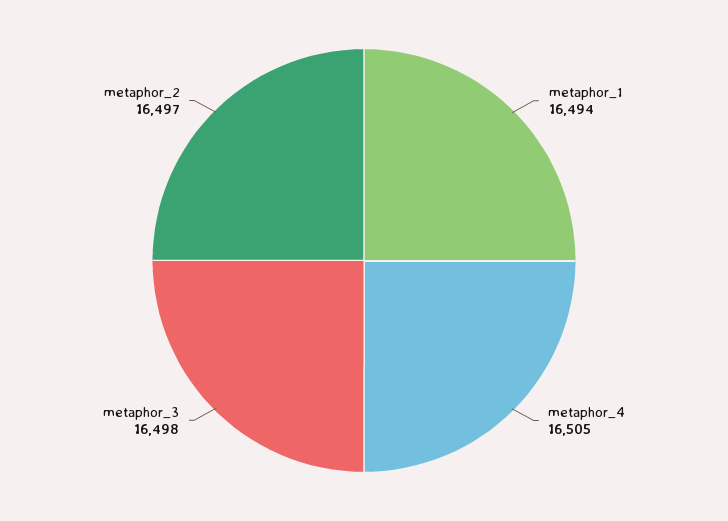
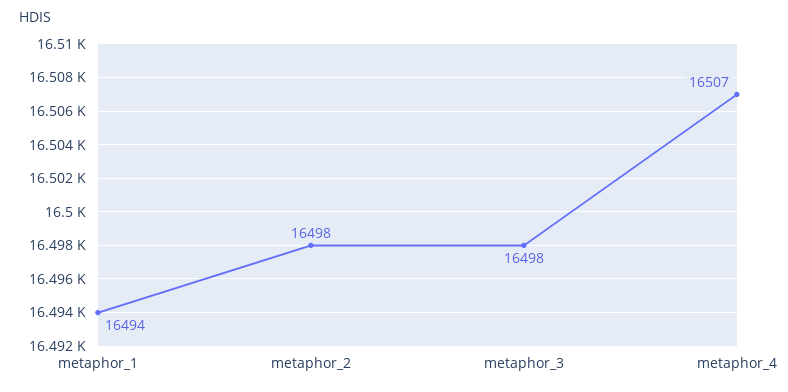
  {
    "metaphor_1": 16494,
-   "metaphor_4": 16505,
+   "metaphor_4": 16507,
    "metaphor_3": 16498,
-   "metaphor_2": 16497
+   "metaphor_2": 16498
  }

